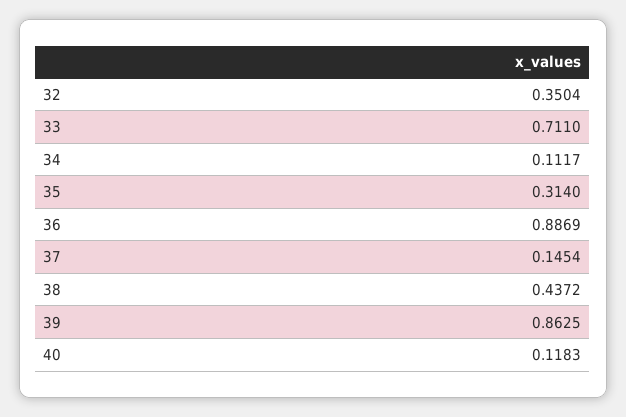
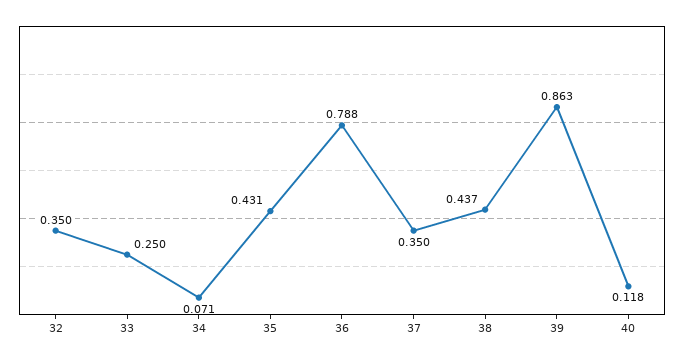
  {
    "32": 0.3504,
-   "33": 0.711,
+   "33": 0.25,
-   "34": 0.1117,
+   "34": 0.071,
-   "35": 0.314,
+   "35": 0.431,
-   "36": 0.8869,
+   "36": 0.788,
-   "37": 0.1454,
+   "37": 0.35,
    "38": 0.4372,
    "39": 0.8625,
    "40": 0.1183
  }

